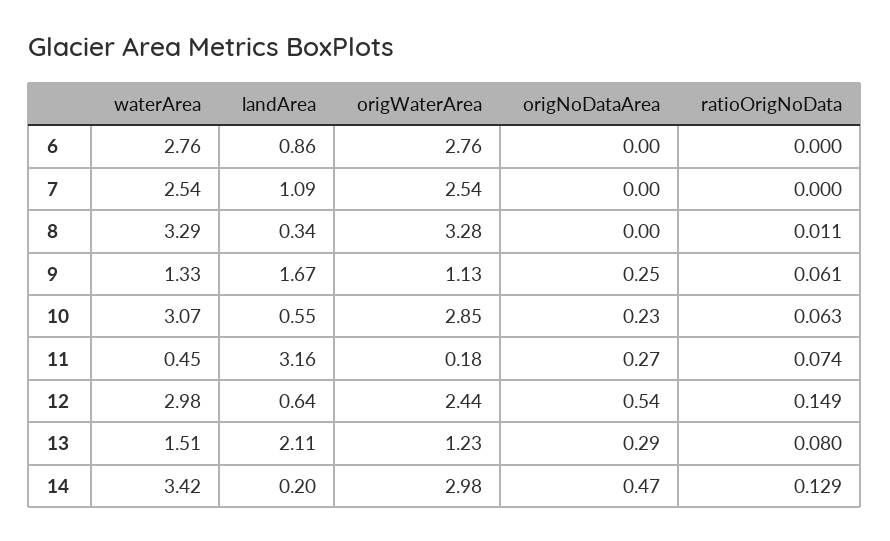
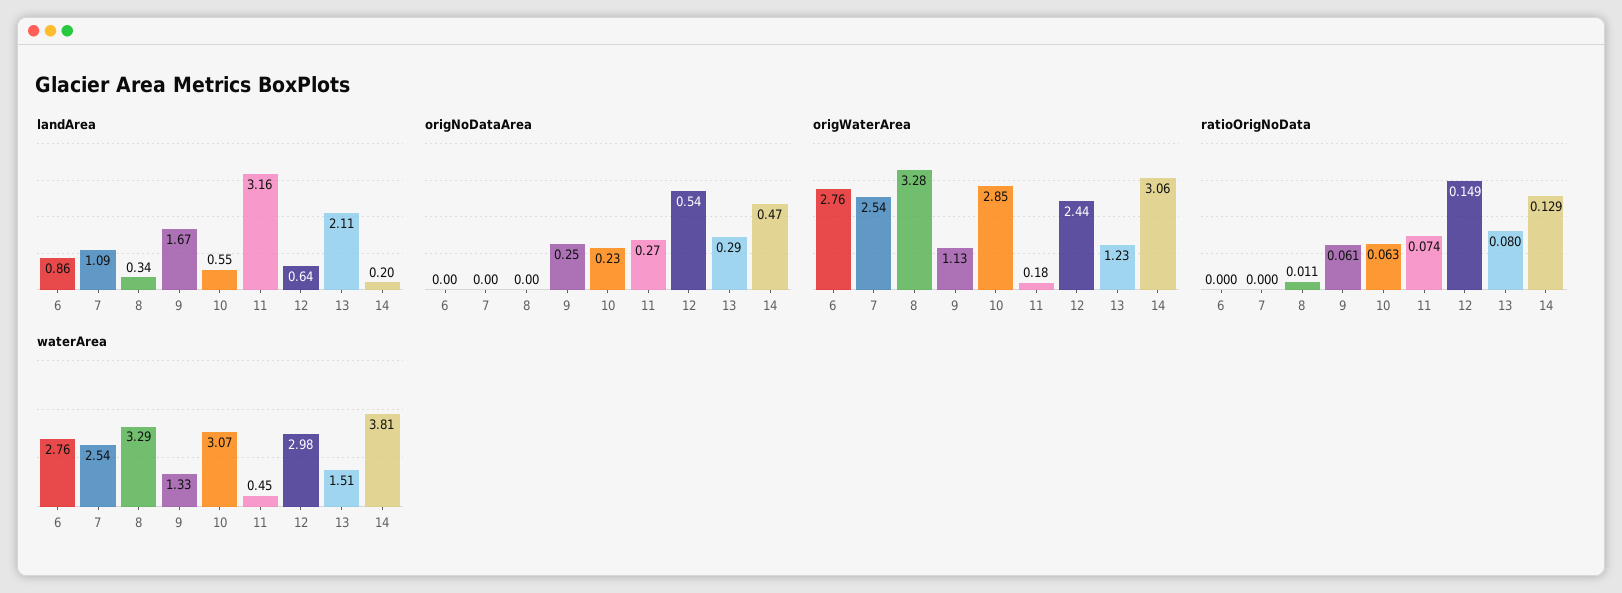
  {
    "waterArea": {
      "6": 2.76,
      "7": 2.54,
      "8": 3.29,
      "9": 1.33,
      "10": 3.07,
      "11": 0.45,
      "12": 2.98,
      "13": 1.51,
-     "14": 3.42
+     "14": 3.81
    },
    "landArea": {
      "6": 0.86,
      "7": 1.09,
      "8": 0.34,
      "9": 1.67,
      "10": 0.55,
      "11": 3.16,
      "12": 0.64,
      "13": 2.11,
      "14": 0.2
    },
    "origWaterArea": {
      "6": 2.76,
      "7": 2.54,
      "8": 3.28,
      "9": 1.13,
      "10": 2.85,
      "11": 0.18,
      "12": 2.44,
      "13": 1.23,
-     "14": 2.98
+     "14": 3.06
    },
    "origNoDataArea": {
      "6": 0,
      "7": 0,
      "8": 0,
      "9": 0.25,
      "10": 0.23,
      "11": 0.27,
      "12": 0.54,
      "13": 0.29,
      "14": 0.47
    },
    "ratioOrigNoData": {
      "6": 0,
      "7": 0,
      "8": 0.011,
      "9": 0.061,
      "10": 0.063,
      "11": 0.074,
      "12": 0.149,
      "13": 0.08,
      "14": 0.129
    }
  }

